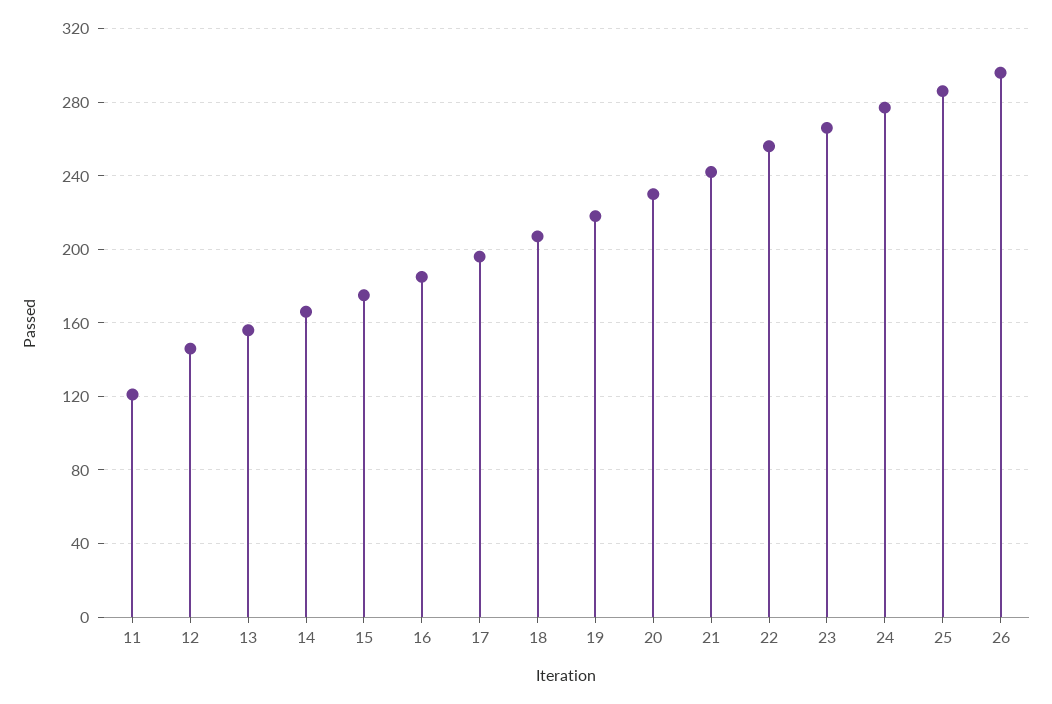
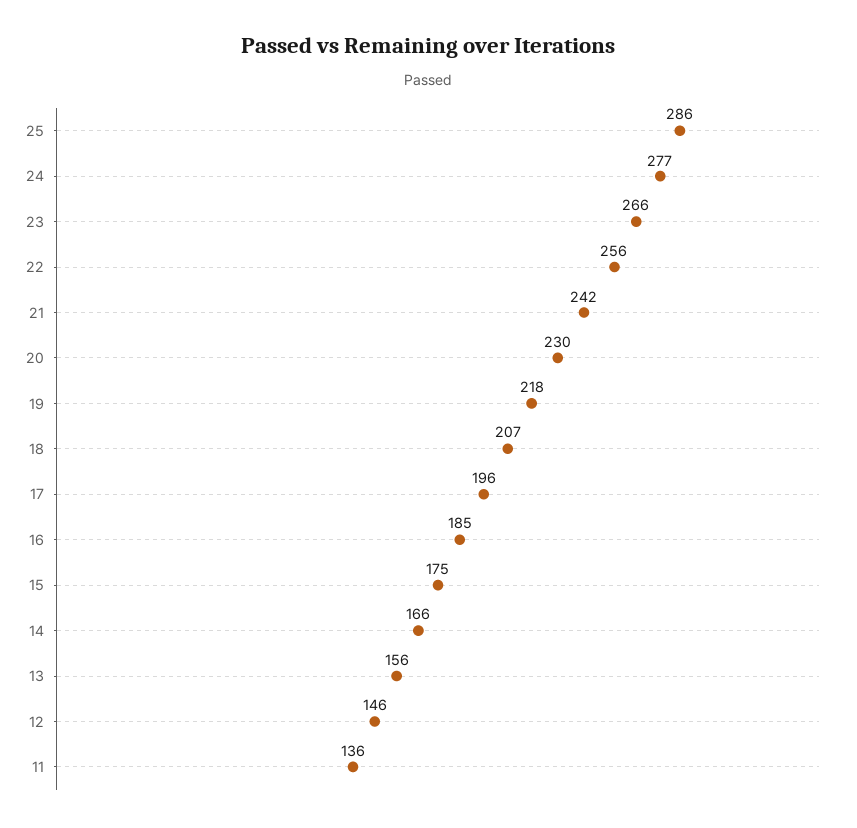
  {
-   "11": 120,
+   "11": 136,
    "12": 146,
    "13": 156,
    "14": 166,
    "15": 175,
    "16": 185,
    "17": 196,
    "18": 207,
    "19": 218,
    "20": 230,
    "21": 242,
    "22": 256,
    "23": 266,
    "24": 277,
-   "25": 286,
+   "25": 286
-   "26": 295
  }

